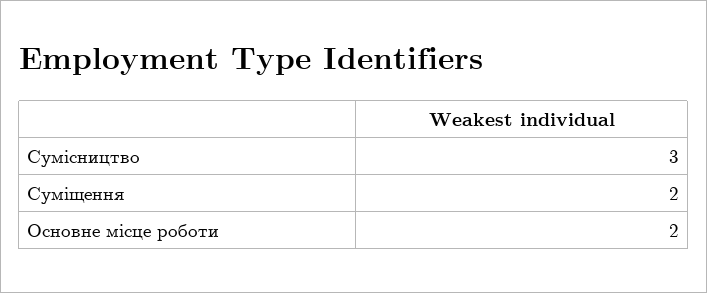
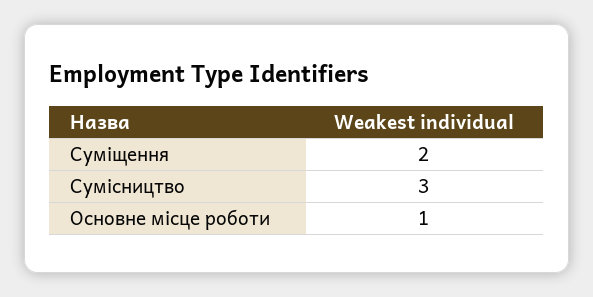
  {
    "Сумісництво": 3,
    "Суміщення": 2,
-   "Основне місце роботи": 2
+   "Основне місце роботи": 1
  }

